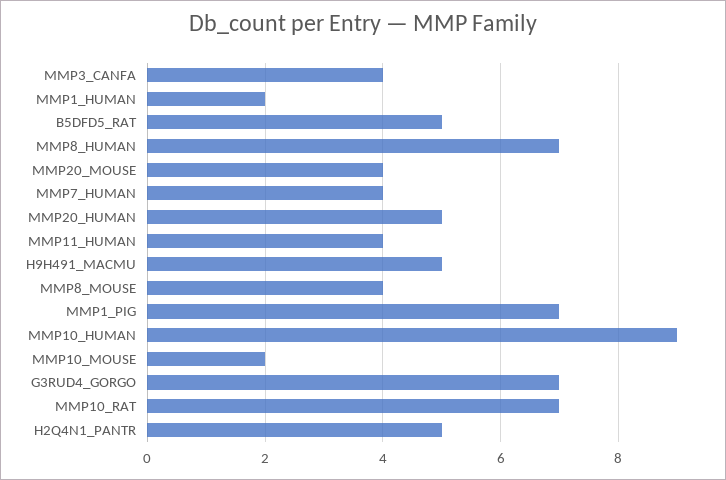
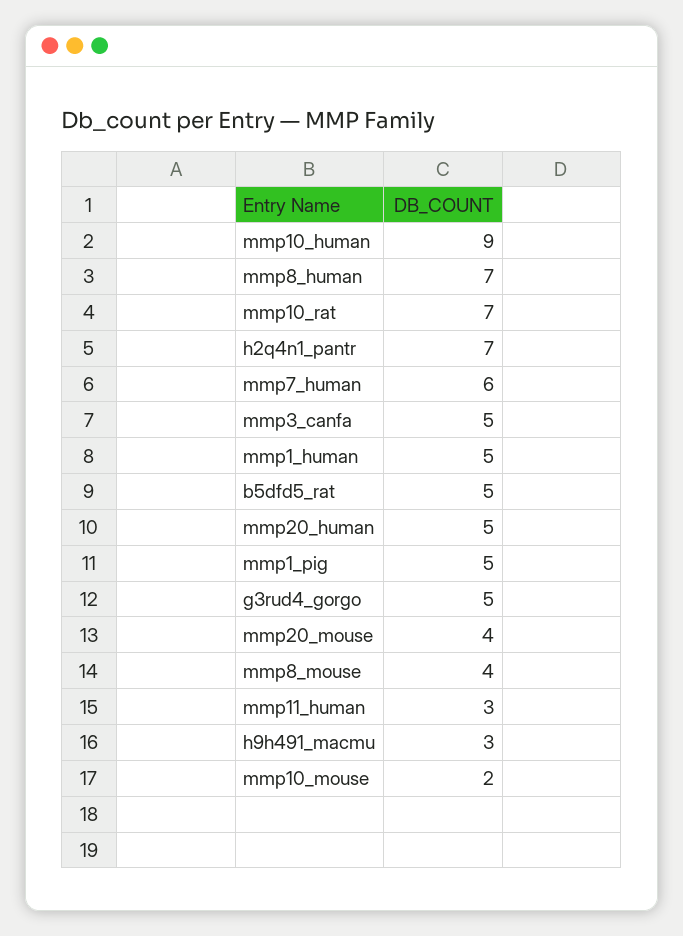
  {
-   "MMP3_CANFA": 4,
+   "MMP3_CANFA": 5,
-   "MMP1_HUMAN": 2,
+   "MMP1_HUMAN": 5,
    "B5DFD5_RAT": 5,
    "MMP8_HUMAN": 7,
    "MMP20_MOUSE": 4,
-   "MMP7_HUMAN": 4,
+   "MMP7_HUMAN": 6,
    "MMP20_HUMAN": 5,
-   "MMP11_HUMAN": 4,
+   "MMP11_HUMAN": 3,
-   "H9H491_MACMU": 5,
+   "H9H491_MACMU": 3,
    "MMP8_MOUSE": 4,
-   "MMP1_PIG": 7,
+   "MMP1_PIG": 5,
    "MMP10_HUMAN": 9,
    "MMP10_MOUSE": 2,
-   "G3RUD4_GORGO": 7,
+   "G3RUD4_GORGO": 5,
    "MMP10_RAT": 7,
-   "H2Q4N1_PANTR": 5
+   "H2Q4N1_PANTR": 7
  }

